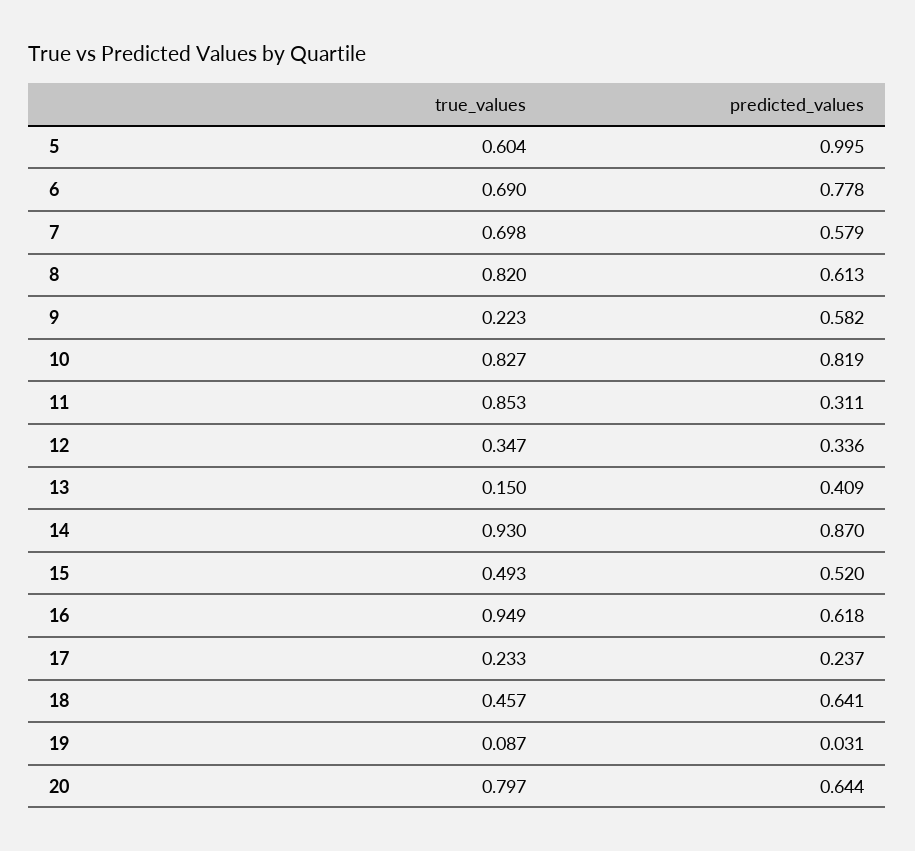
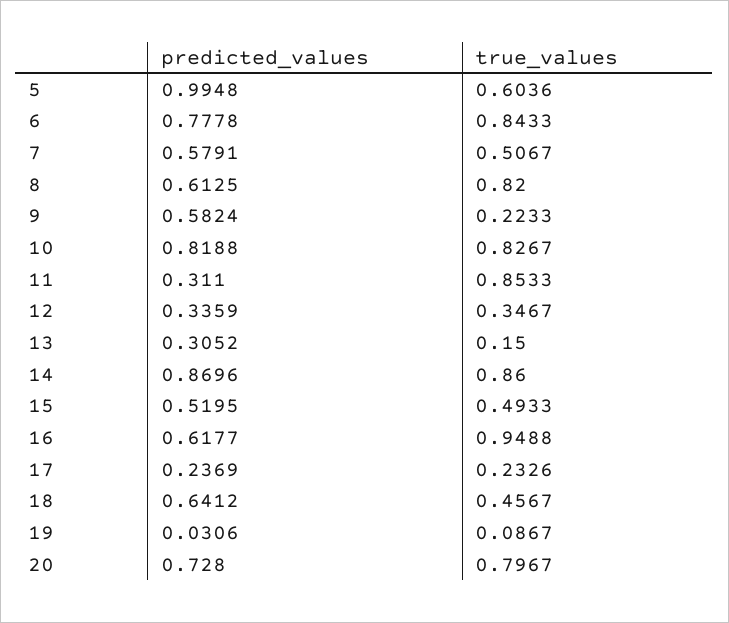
  {
    "true_values": {
      "5": 0.6036,
-     "6": 0.69,
+     "6": 0.8433,
-     "7": 0.698,
+     "7": 0.5067,
      "8": 0.82,
      "9": 0.2233,
      "10": 0.8267,
      "11": 0.8533,
      "12": 0.3467,
      "13": 0.15,
-     "14": 0.93,
+     "14": 0.86,
      "15": 0.4933,
      "16": 0.9488,
      "17": 0.2326,
      "18": 0.4567,
      "19": 0.0867,
      "20": 0.7967
    },
    "predicted_values": {
      "5": 0.9948,
      "6": 0.7778,
      "7": 0.5791,
      "8": 0.6125,
      "9": 0.5824,
      "10": 0.8188,
      "11": 0.311,
      "12": 0.3359,
-     "13": 0.409,
+     "13": 0.3052,
      "14": 0.8696,
      "15": 0.5195,
      "16": 0.6177,
      "17": 0.2369,
      "18": 0.6412,
      "19": 0.0306,
-     "20": 0.644
+     "20": 0.728
    }
  }

